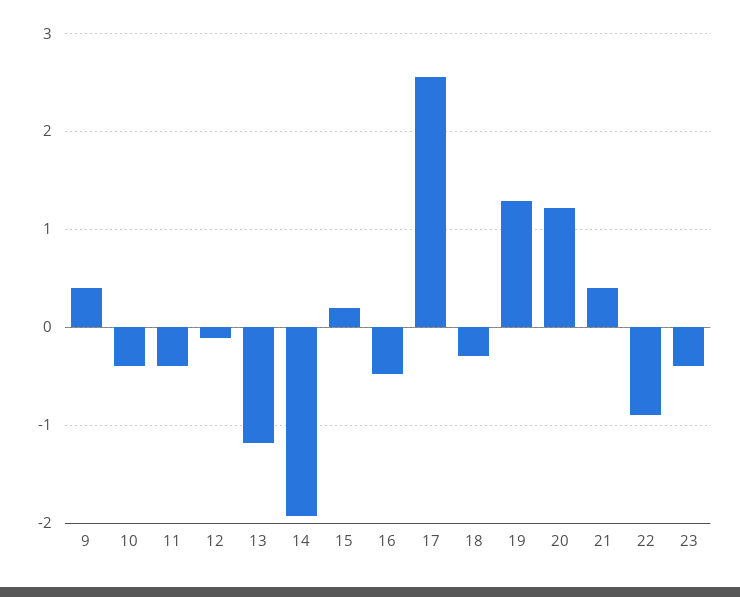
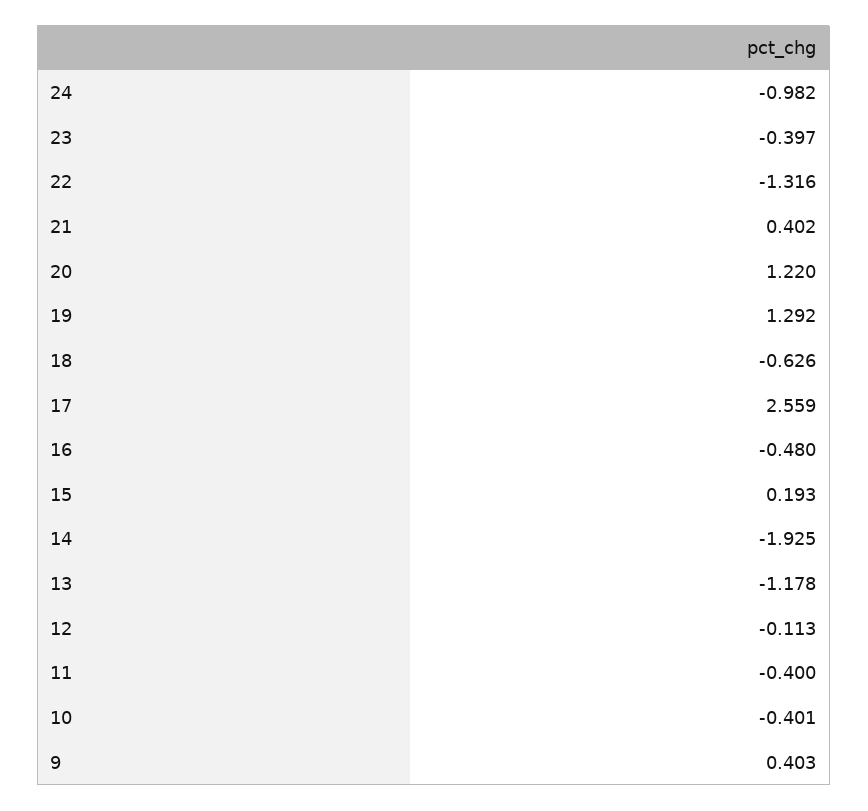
  {
    "9": 0.403,
    "10": -0.401,
    "11": -0.4,
    "12": -0.113,
    "13": -1.178,
    "14": -1.925,
    "15": 0.193,
    "16": -0.48,
    "17": 2.559,
-   "18": -0.3,
+   "18": -0.626,
    "19": 1.292,
    "20": 1.22,
    "21": 0.402,
-   "22": -0.9,
+   "22": -1.316,
-   "23": -0.397
+   "23": -0.397,
+   "24": -0.982
  }

